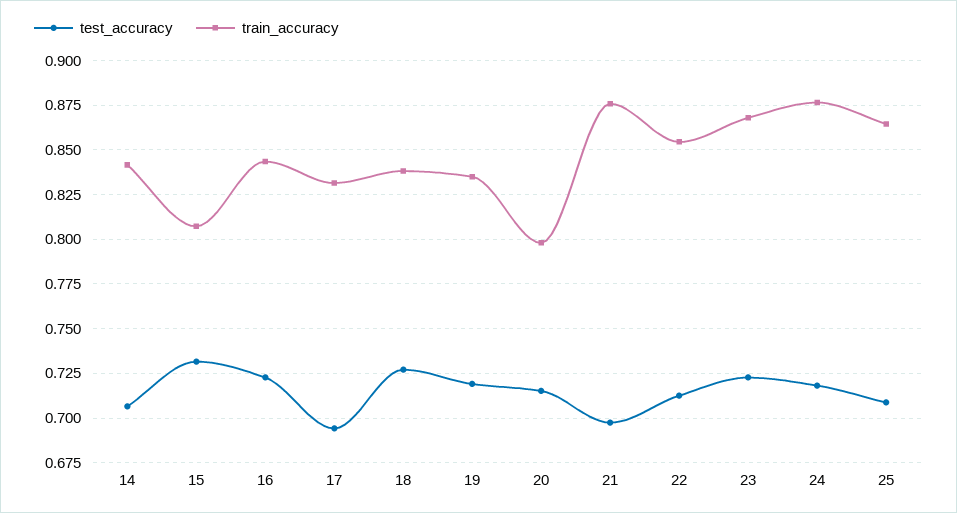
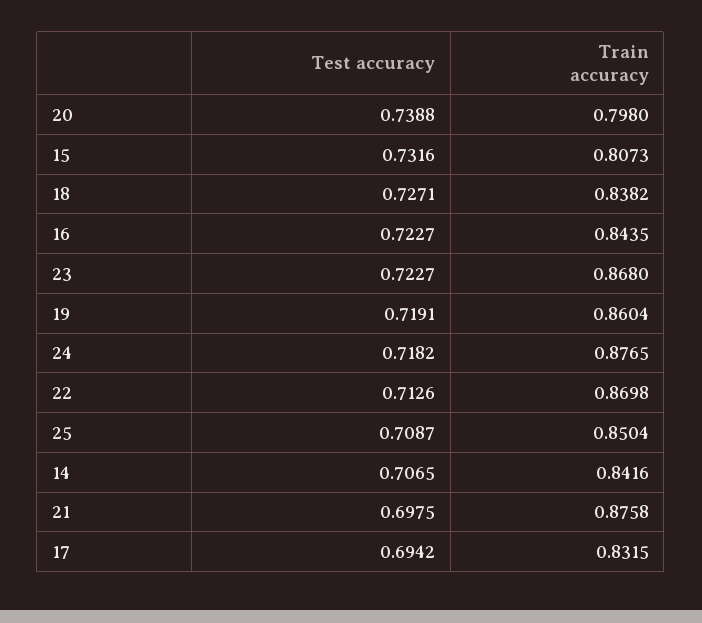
  {
    "test_accuracy": {
      "14": 0.7065,
      "15": 0.7316,
      "16": 0.7227,
      "17": 0.6942,
      "18": 0.7271,
      "19": 0.7191,
-     "20": 0.715,
+     "20": 0.7388,
      "21": 0.6975,
      "22": 0.7126,
      "23": 0.7227,
      "24": 0.7182,
      "25": 0.7087
    },
    "train_accuracy": {
      "14": 0.8416,
      "15": 0.8073,
      "16": 0.8435,
      "17": 0.8315,
      "18": 0.8382,
-     "19": 0.835,
+     "19": 0.8604,
      "20": 0.798,
      "21": 0.8758,
-     "22": 0.855,
+     "22": 0.8698,
      "23": 0.868,
      "24": 0.8765,
-     "25": 0.865
+     "25": 0.8504
    }
  }

